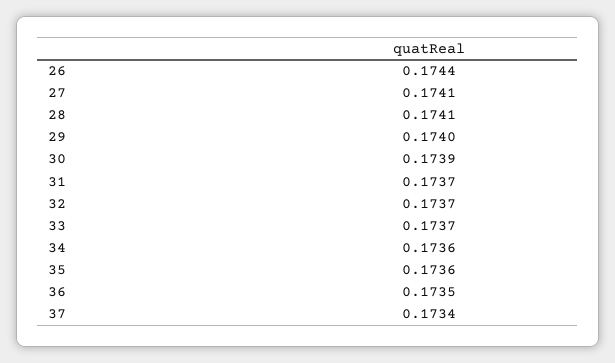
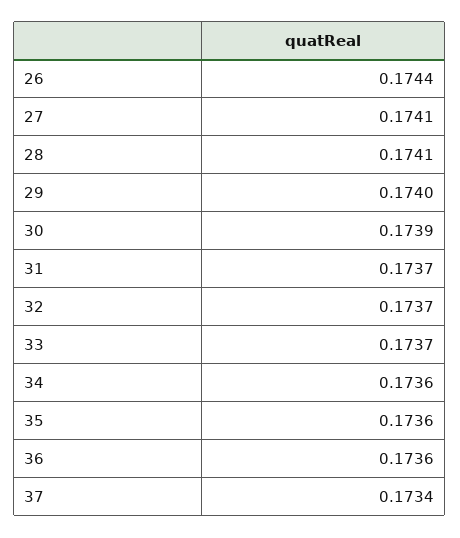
  {
    "26": 0.1744,
    "27": 0.1741,
    "28": 0.1741,
    "29": 0.174,
    "30": 0.1739,
    "31": 0.1737,
    "32": 0.1737,
    "33": 0.1737,
    "34": 0.1736,
    "35": 0.1736,
-   "36": 0.1735,
+   "36": 0.1736,
    "37": 0.1734
  }

